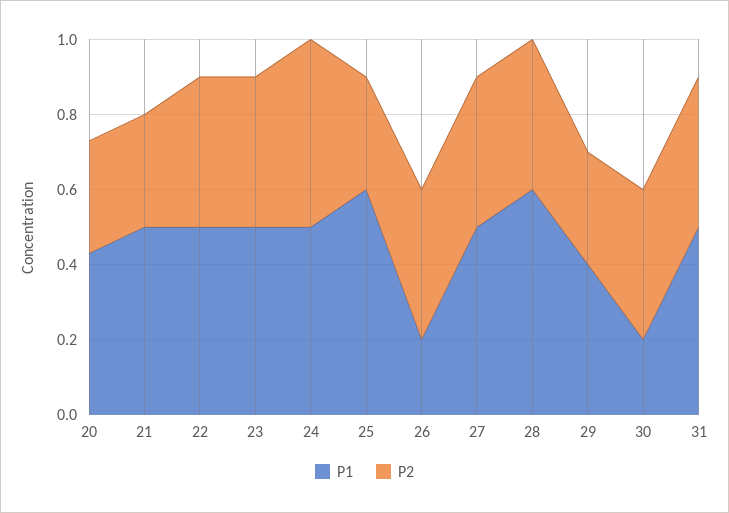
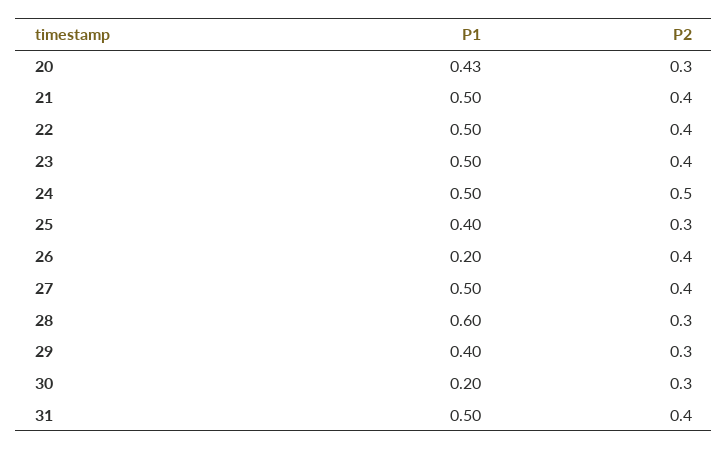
  {
    "P1": {
      "20": 0.43,
      "21": 0.5,
      "22": 0.5,
      "23": 0.5,
      "24": 0.5,
-     "25": 0.6,
+     "25": 0.4,
      "26": 0.2,
      "27": 0.5,
      "28": 0.6,
      "29": 0.4,
      "30": 0.2,
      "31": 0.5
    },
    "P2": {
      "20": 0.3,
-     "21": 0.3,
+     "21": 0.4,
      "22": 0.4,
      "23": 0.4,
      "24": 0.5,
      "25": 0.3,
      "26": 0.4,
      "27": 0.4,
-     "28": 0.4,
+     "28": 0.3,
      "29": 0.3,
-     "30": 0.4,
+     "30": 0.3,
      "31": 0.4
    }
  }

